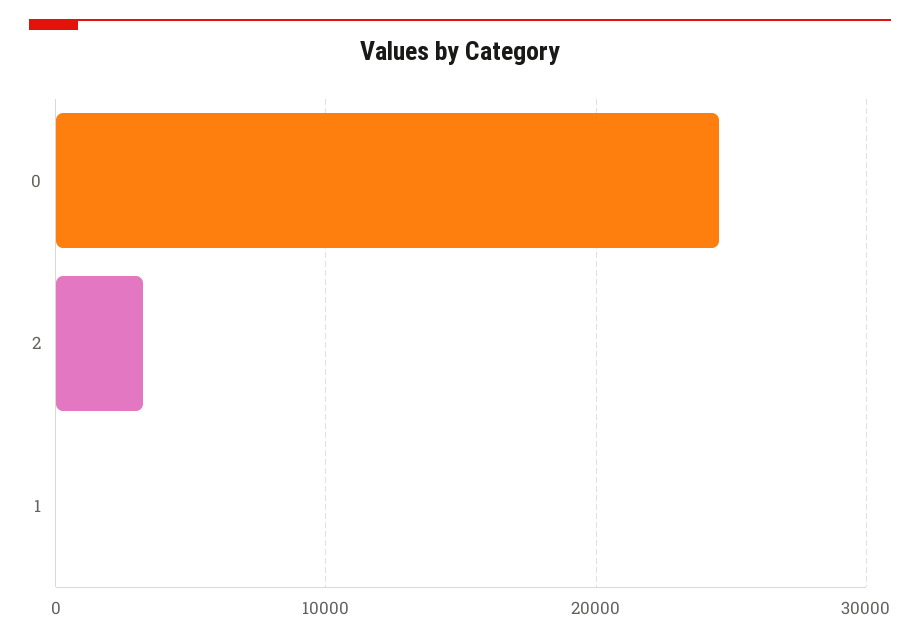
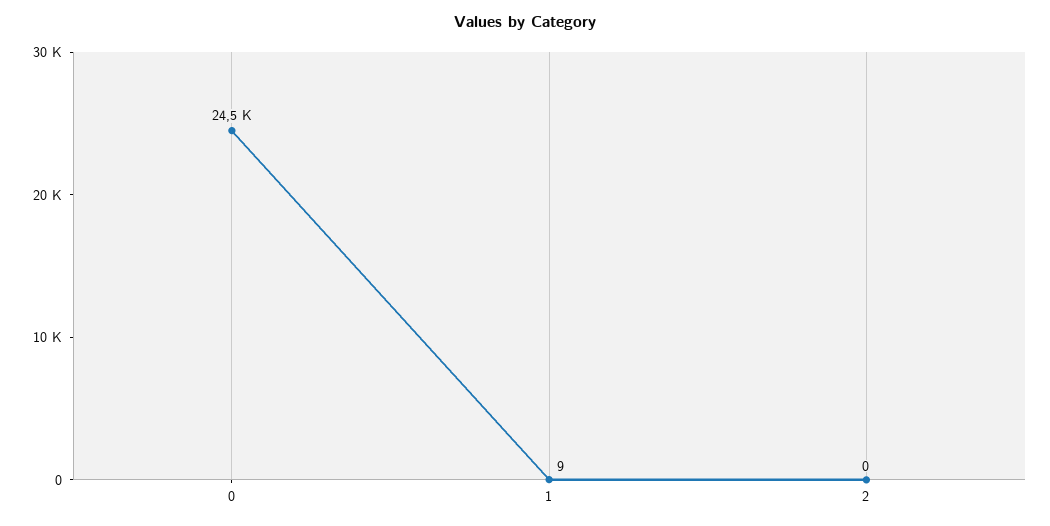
  {
    "0": 24500,
-   "2": 3000,
+   "2": 0,
    "1": 9
  }

